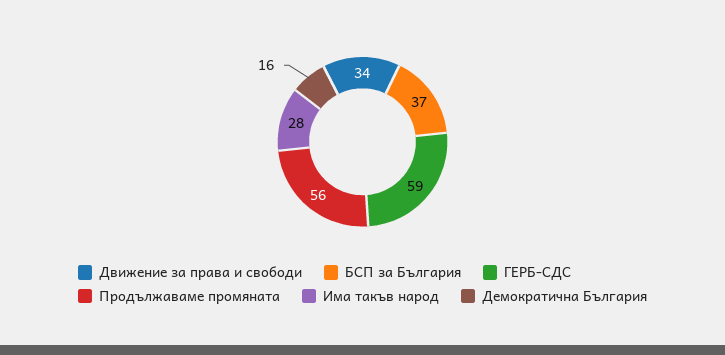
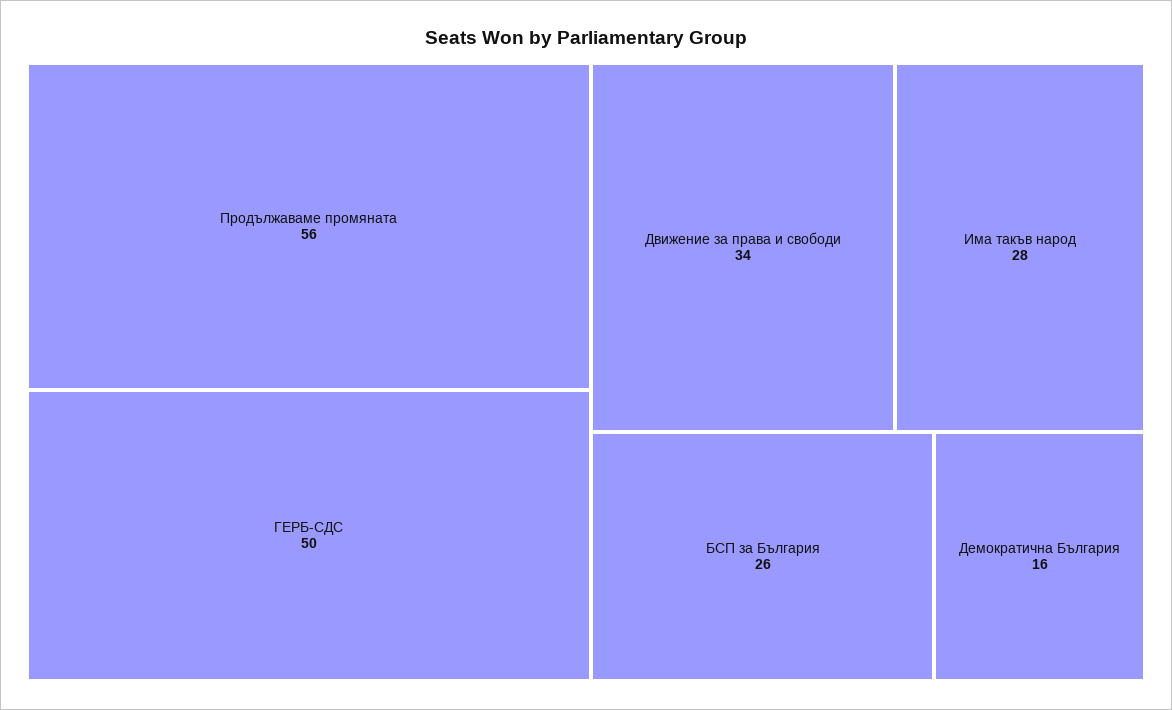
  {
    "Движение за права и свободи": 34,
-   "БСП за България": 37,
+   "БСП за България": 26,
-   "ГЕРБ-СДС": 59,
+   "ГЕРБ-СДС": 50,
    "Продължаваме промяната": 56,
    "Има такъв народ": 28,
    "Демократична България": 16
  }

